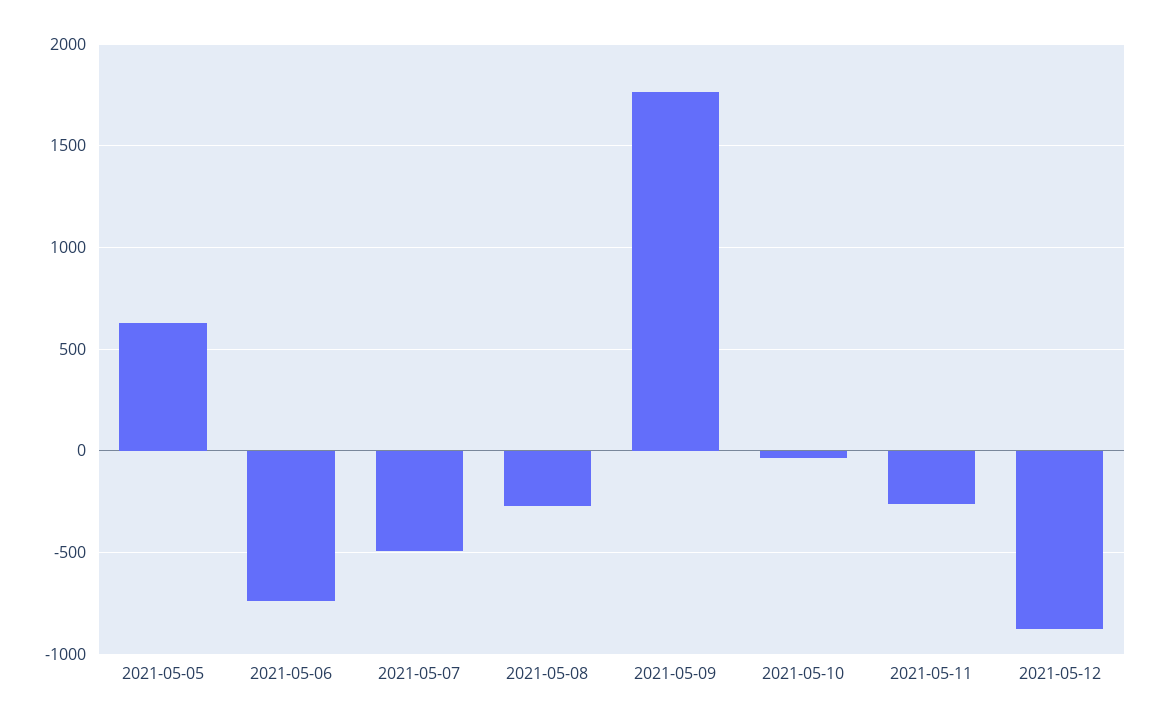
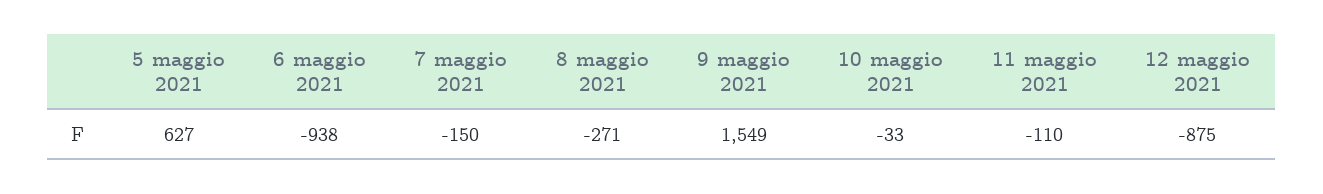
  {
    "2021-05-05": 627,
-   "2021-05-06": -750,
+   "2021-05-06": -938,
-   "2021-05-07": -500,
+   "2021-05-07": -150,
    "2021-05-08": -271,
-   "2021-05-09": 1750,
+   "2021-05-09": 1549,
    "2021-05-10": -33,
-   "2021-05-11": -250,
+   "2021-05-11": -110,
    "2021-05-12": -875
  }

